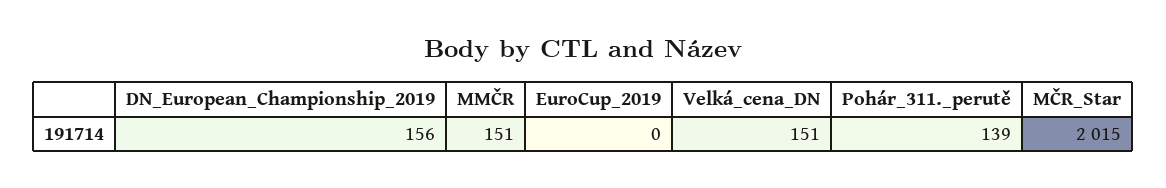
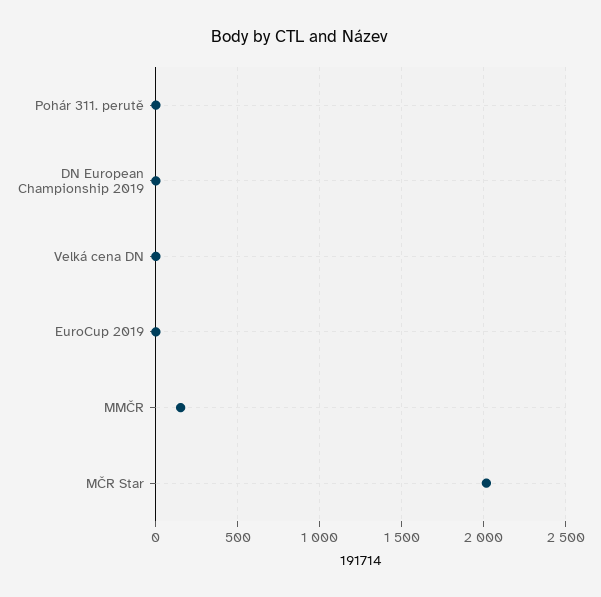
  {
-   "DN_European_Championship_2019": 156,
+   "DN_European_Championship_2019": 0,
    "MMČR": 151,
    "EuroCup_2019": 0,
-   "Velká_cena_DN": 151,
+   "Velká_cena_DN": 0,
-   "Pohár_311._perutě": 139,
+   "Pohár_311._perutě": 0,
    "MČR_Star": 2015
  }

